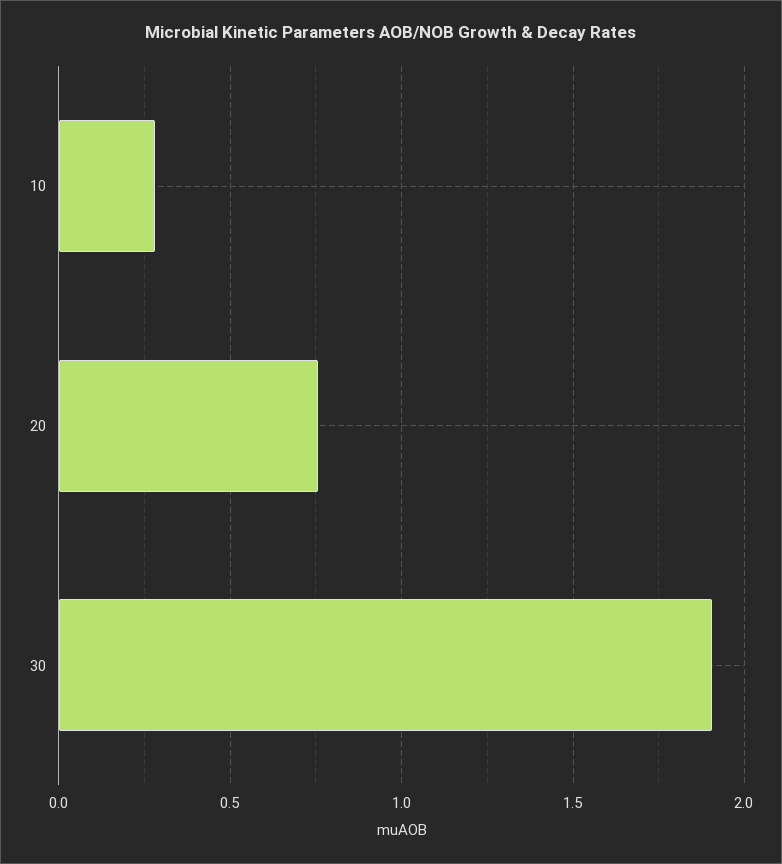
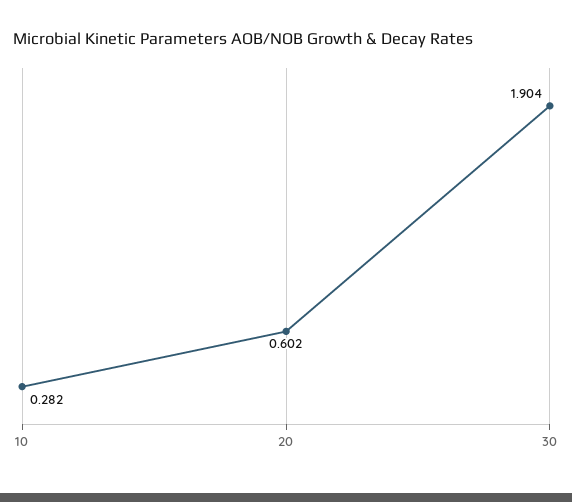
  {
    "10": 0.282,
-   "20": 0.75,
+   "20": 0.602,
    "30": 1.904
  }

